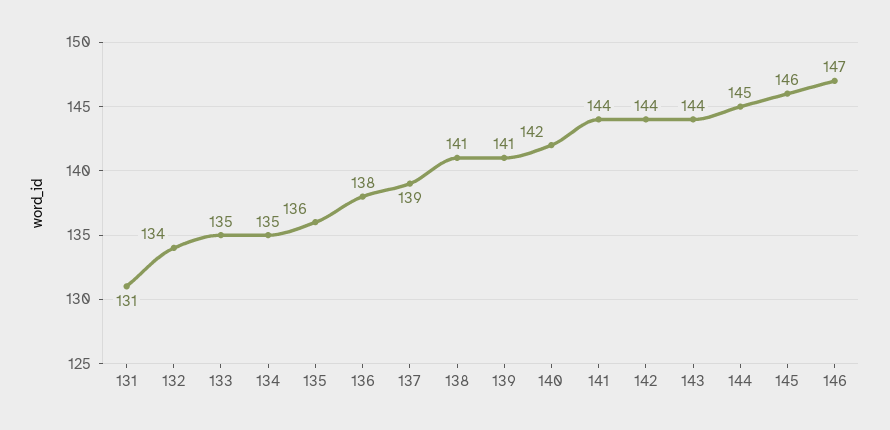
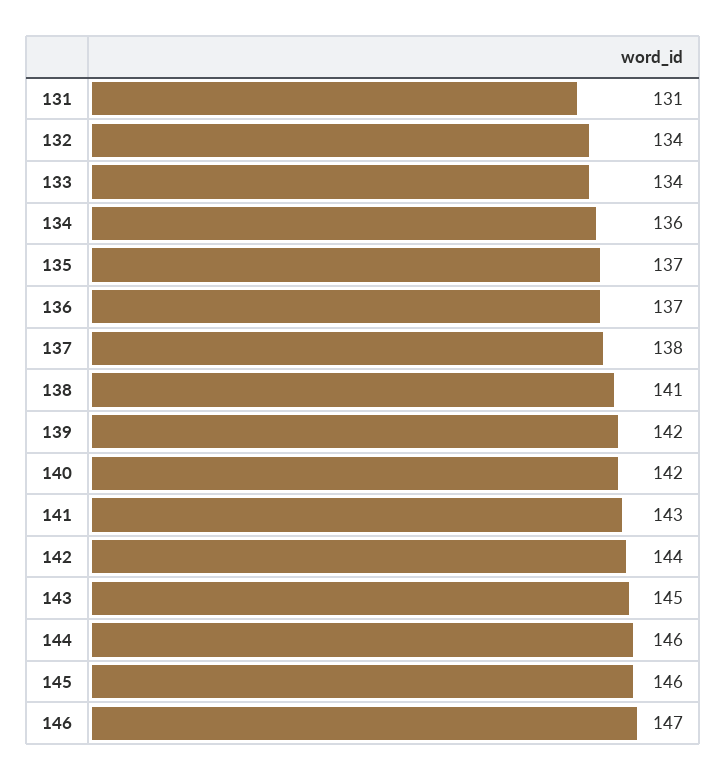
  {
    "131": 131,
    "132": 134,
-   "133": 135,
+   "133": 134,
-   "134": 135,
+   "134": 136,
-   "135": 136,
+   "135": 137,
-   "136": 138,
+   "136": 137,
-   "137": 139,
+   "137": 138,
    "138": 141,
-   "139": 141,
+   "139": 142,
    "140": 142,
-   "141": 144,
+   "141": 143,
    "142": 144,
-   "143": 144,
+   "143": 145,
-   "144": 145,
+   "144": 146,
    "145": 146,
    "146": 147
  }

